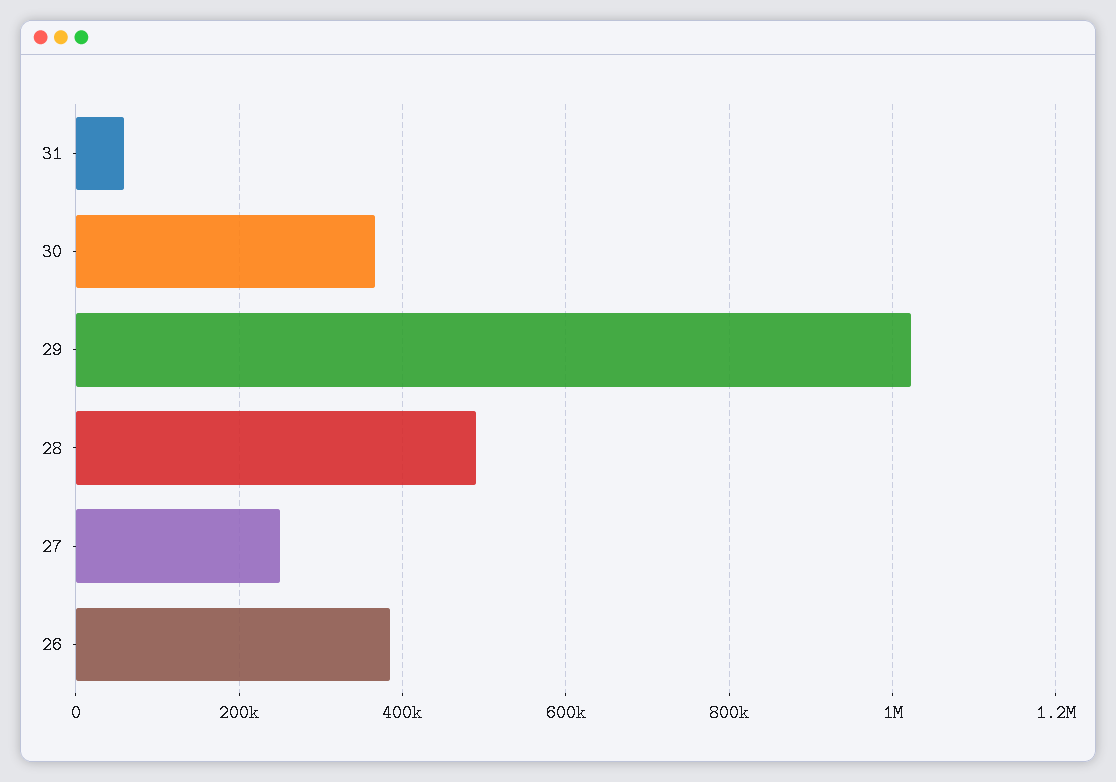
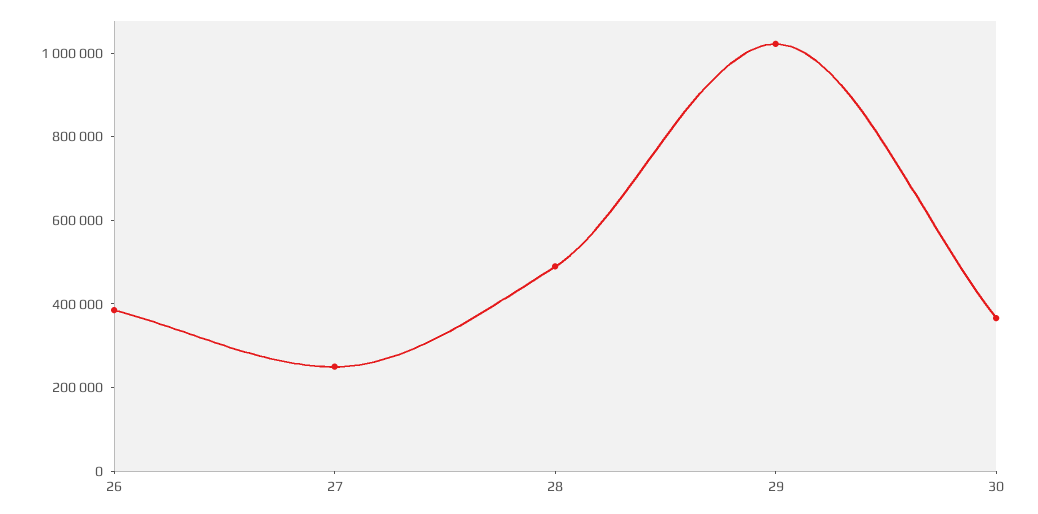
  {
-   "31": 60000,
    "30": 360000,
    "29": 1020000,
    "28": 500000,
    "27": 260000,
    "26": 380000
  }

